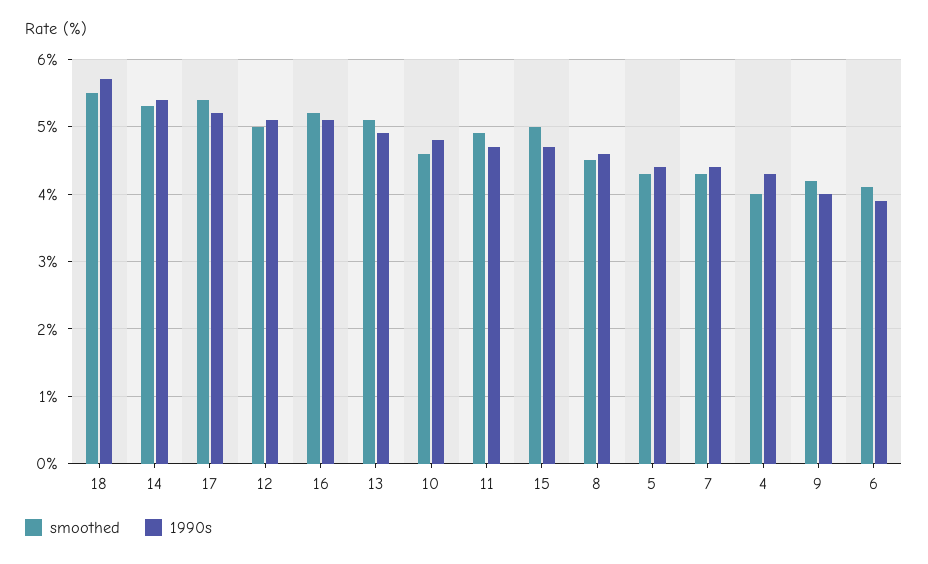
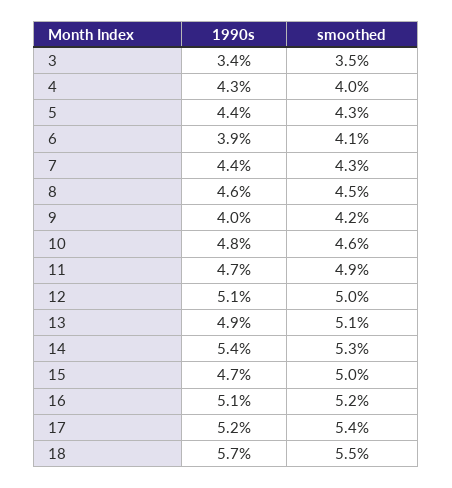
  {
    "smoothed": {
      "18": 5.5,
      "14": 5.3,
      "17": 5.4,
      "12": 5,
      "16": 5.2,
      "13": 5.1,
      "10": 4.6,
      "11": 4.9,
      "15": 5,
      "8": 4.5,
      "5": 4.3,
      "7": 4.3,
      "4": 4,
      "9": 4.2,
-     "6": 4.1
+     "6": 4.1,
+     "3": 3.5
    },
    "1990s": {
      "18": 5.7,
      "14": 5.4,
      "17": 5.2,
      "12": 5.1,
      "16": 5.1,
      "13": 4.9,
      "10": 4.8,
      "11": 4.7,
      "15": 4.7,
      "8": 4.6,
      "5": 4.4,
      "7": 4.4,
      "4": 4.3,
      "9": 4,
-     "6": 3.9
+     "6": 3.9,
+     "3": 3.4
    }
  }

